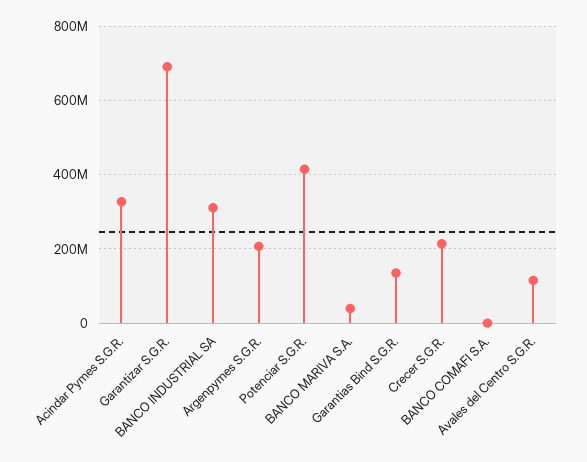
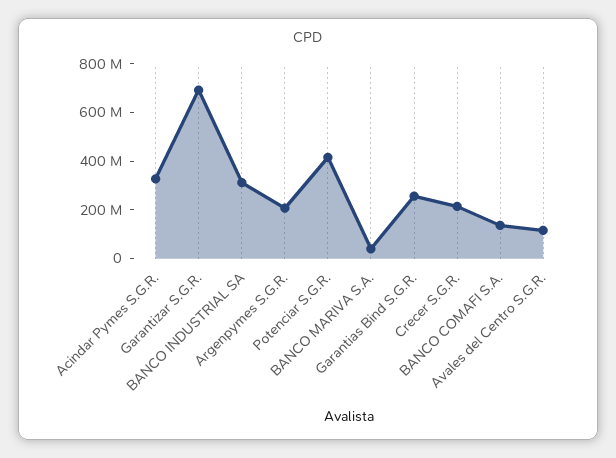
  {
    "Acindar Pymes S.G.R.": 320000000,
    "Garantizar S.G.R.": 700000000,
    "BANCO INDUSTRIAL SA": 320000000,
    "Argenpymes S.G.R.": 200000000,
    "Potenciar S.G.R.": 420000000,
    "BANCO MARIVA S.A.": 40000000,
-   "Garantias Bind S.G.R.": 140000000,
+   "Garantias Bind S.G.R.": 250000000,
    "Crecer S.G.R.": 220000000,
-   "BANCO COMAFI S.A.": 0,
+   "BANCO COMAFI S.A.": 150000000,
    "Avales del Centro S.G.R.": 120000000
  }

